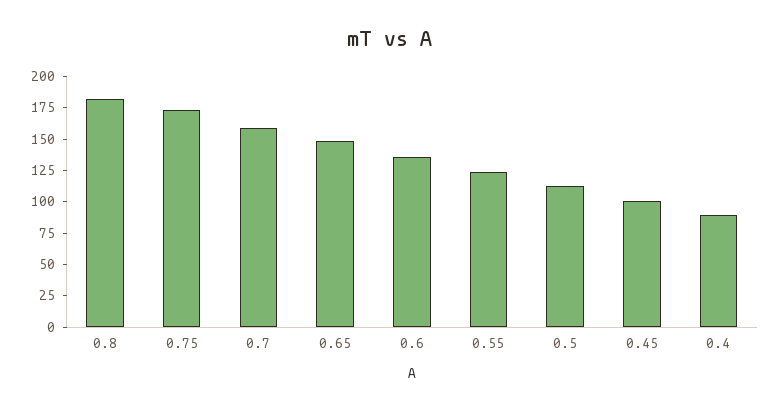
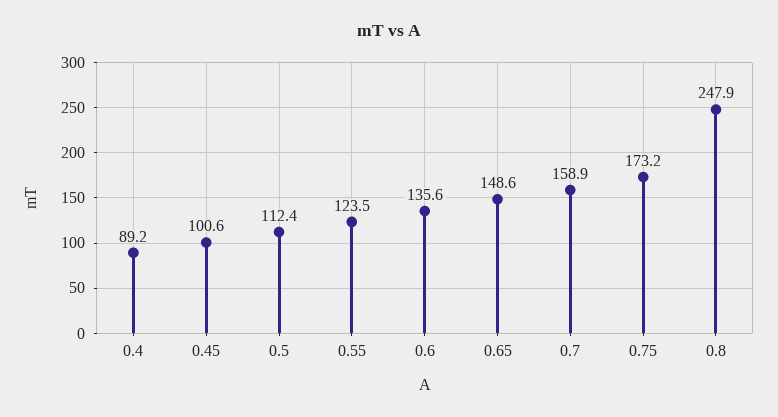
  {
-   "0.8": 175,
+   "0.8": 247.9,
    "0.75": 173.2,
    "0.7": 158.9,
    "0.65": 148.6,
    "0.6": 135.6,
    "0.55": 123.5,
    "0.5": 112.4,
    "0.45": 100.6,
    "0.4": 89.2
  }

